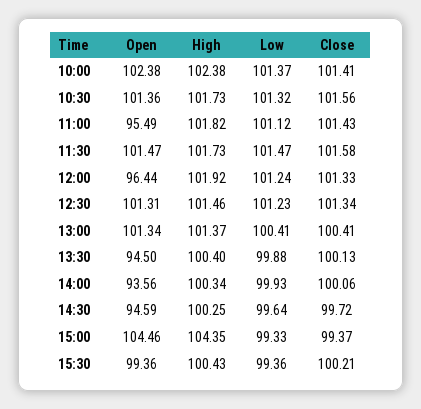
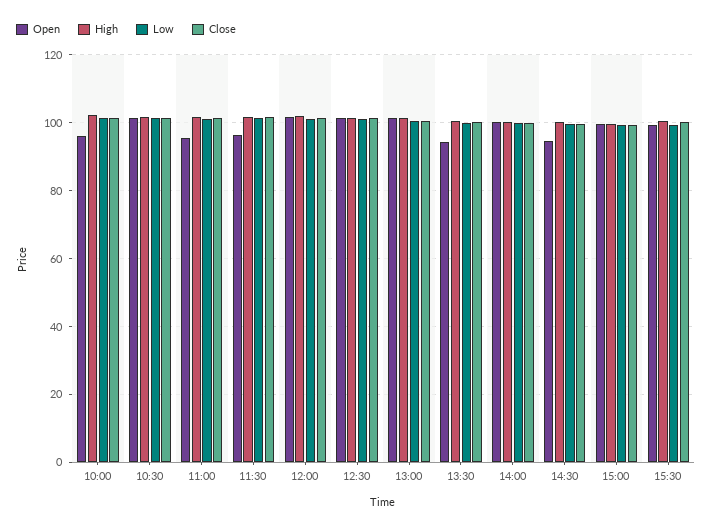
  {
    "Open": {
-     "10:00": 102.38,
+     "10:00": 96,
      "10:30": 101.36,
      "11:00": 95.49,
-     "11:30": 101.47,
+     "11:30": 96,
-     "12:00": 96.44,
+     "12:00": 102,
      "12:30": 101.31,
      "13:00": 101.34,
      "13:30": 94.5,
-     "14:00": 93.56,
+     "14:00": 100,
      "14:30": 94.59,
-     "15:00": 104.46,
+     "15:00": 100,
      "15:30": 99.36
    },
    "High": {
      "10:00": 102.38,
      "10:30": 101.73,
      "11:00": 101.82,
      "11:30": 101.73,
      "12:00": 101.92,
      "12:30": 101.46,
      "13:00": 101.37,
      "13:30": 100.4,
      "14:00": 100.34,
      "14:30": 100.25,
-     "15:00": 104.35,
+     "15:00": 100,
      "15:30": 100.43
    },
    "Low": {
      "10:00": 101.37,
      "10:30": 101.32,
      "11:00": 101.12,
      "11:30": 101.47,
      "12:00": 101.24,
      "12:30": 101.23,
      "13:00": 100.41,
      "13:30": 99.88,
      "14:00": 99.93,
      "14:30": 99.64,
      "15:00": 99.33,
      "15:30": 99.36
    },
    "Close": {
      "10:00": 101.41,
      "10:30": 101.56,
      "11:00": 101.43,
      "11:30": 101.58,
      "12:00": 101.33,
      "12:30": 101.34,
      "13:00": 100.41,
      "13:30": 100.13,
      "14:00": 100.06,
      "14:30": 99.72,
      "15:00": 99.37,
      "15:30": 100.21
    }
  }

